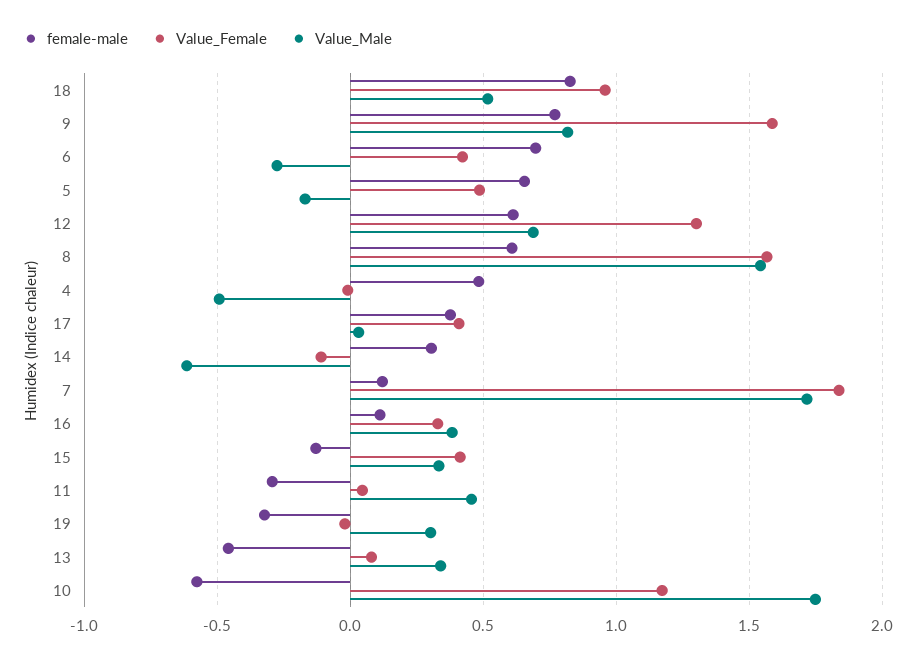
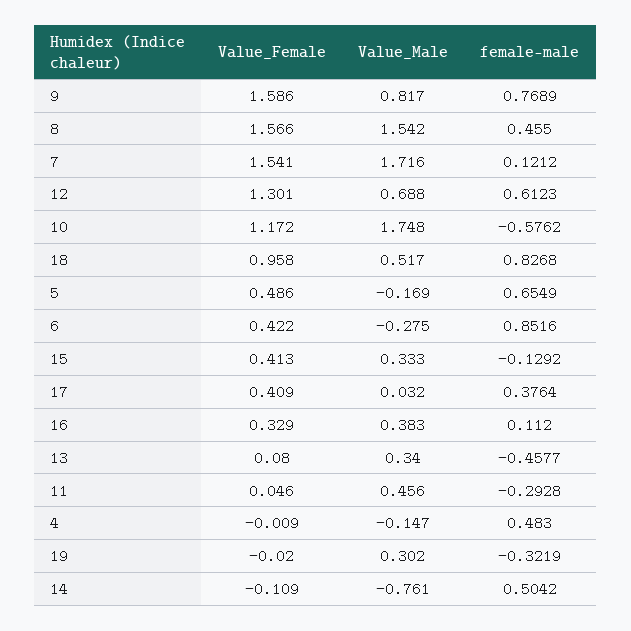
  {
    "female-male": {
      "18": 0.8268,
      "9": 0.7689,
-     "6": 0.7,
+     "6": 0.8516,
      "5": 0.6549,
      "12": 0.6123,
-     "8": 0.6,
+     "8": 0.455,
      "4": 0.483,
      "17": 0.3764,
-     "14": 0.3,
+     "14": 0.5042,
      "7": 0.1212,
      "16": 0.112,
      "15": -0.1292,
      "11": -0.2928,
      "19": -0.3219,
      "13": -0.4577,
      "10": -0.5762
    },
    "Value_Female": {
      "18": 0.958,
      "9": 1.586,
      "6": 0.422,
      "5": 0.486,
      "12": 1.301,
      "8": 1.566,
      "4": -0.009,
      "17": 0.409,
      "14": -0.109,
-     "7": 1.85,
+     "7": 1.541,
      "16": 0.329,
      "15": 0.413,
      "11": 0.046,
      "19": -0.02,
      "13": 0.08,
      "10": 1.172
    },
    "Value_Male": {
      "18": 0.517,
      "9": 0.817,
      "6": -0.275,
      "5": -0.169,
      "12": 0.688,
      "8": 1.542,
-     "4": -0.5,
+     "4": -0.147,
      "17": 0.032,
-     "14": -0.6,
+     "14": -0.761,
      "7": 1.716,
      "16": 0.383,
      "15": 0.333,
      "11": 0.456,
      "19": 0.302,
      "13": 0.34,
      "10": 1.748
    }
  }

